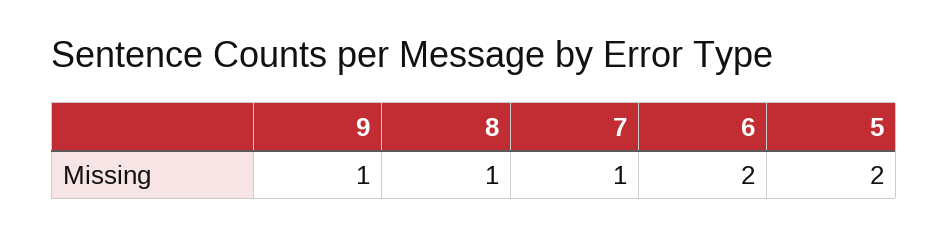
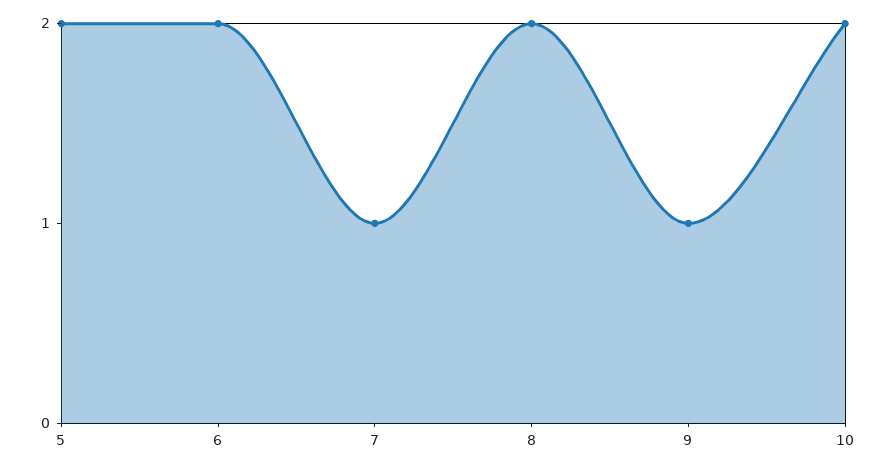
  {
    "9": 1,
-   "8": 1,
+   "8": 2,
    "7": 1,
    "6": 2,
-   "5": 2
+   "5": 2,
+   "10": 2
  }

